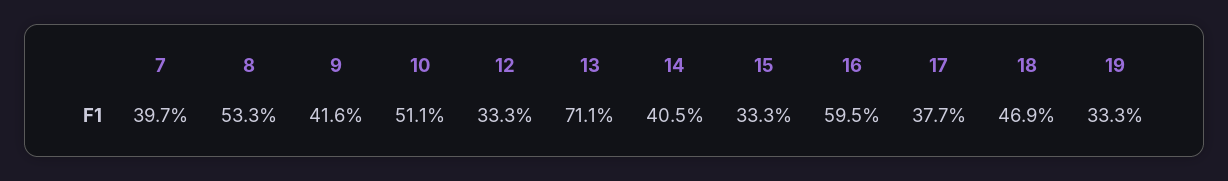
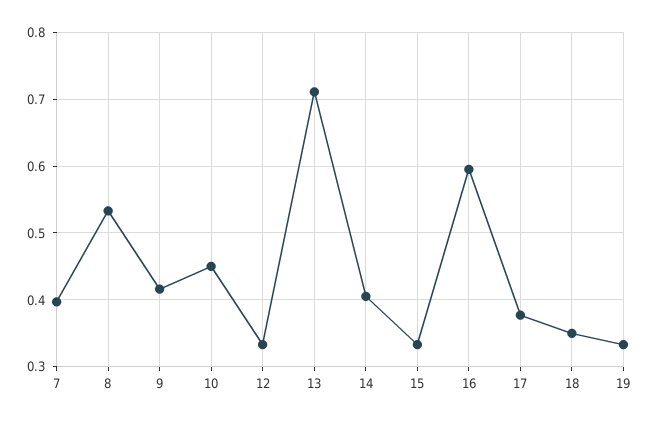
  {
    "7": 0.397,
    "8": 0.533,
    "9": 0.416,
-   "10": 0.511,
+   "10": 0.45,
    "12": 0.333,
    "13": 0.711,
    "14": 0.405,
    "15": 0.333,
    "16": 0.595,
    "17": 0.377,
-   "18": 0.469,
+   "18": 0.35,
    "19": 0.333
  }

